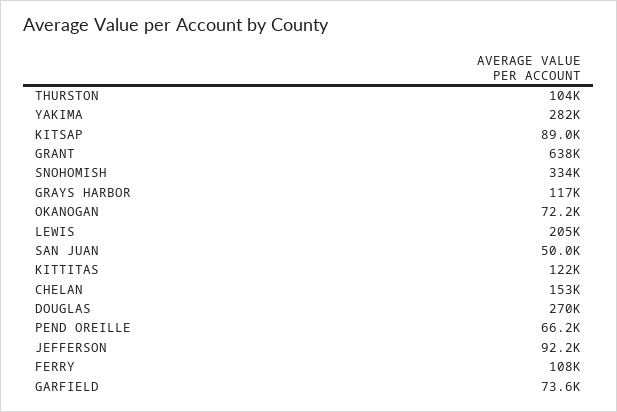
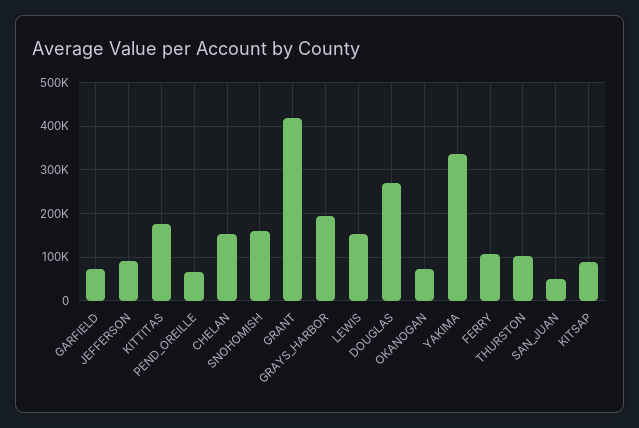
  {
    "THURSTON": 104000,
-   "YAKIMA": 282000,
+   "YAKIMA": 340000,
    "KITSAP": 89000,
-   "GRANT": 638000,
+   "GRANT": 420000,
-   "SNOHOMISH": 334000,
+   "SNOHOMISH": 160000,
-   "GRAYS HARBOR": 117000,
+   "GRAYS HARBOR": 200000,
    "OKANOGAN": 72200,
-   "LEWIS": 205000,
+   "LEWIS": 160000,
    "SAN JUAN": 50000,
-   "KITTITAS": 122000,
+   "KITTITAS": 180000,
    "CHELAN": 153000,
    "DOUGLAS": 270000,
    "PEND OREILLE": 66200,
    "JEFFERSON": 92200,
    "FERRY": 108000,
    "GARFIELD": 73600
  }

